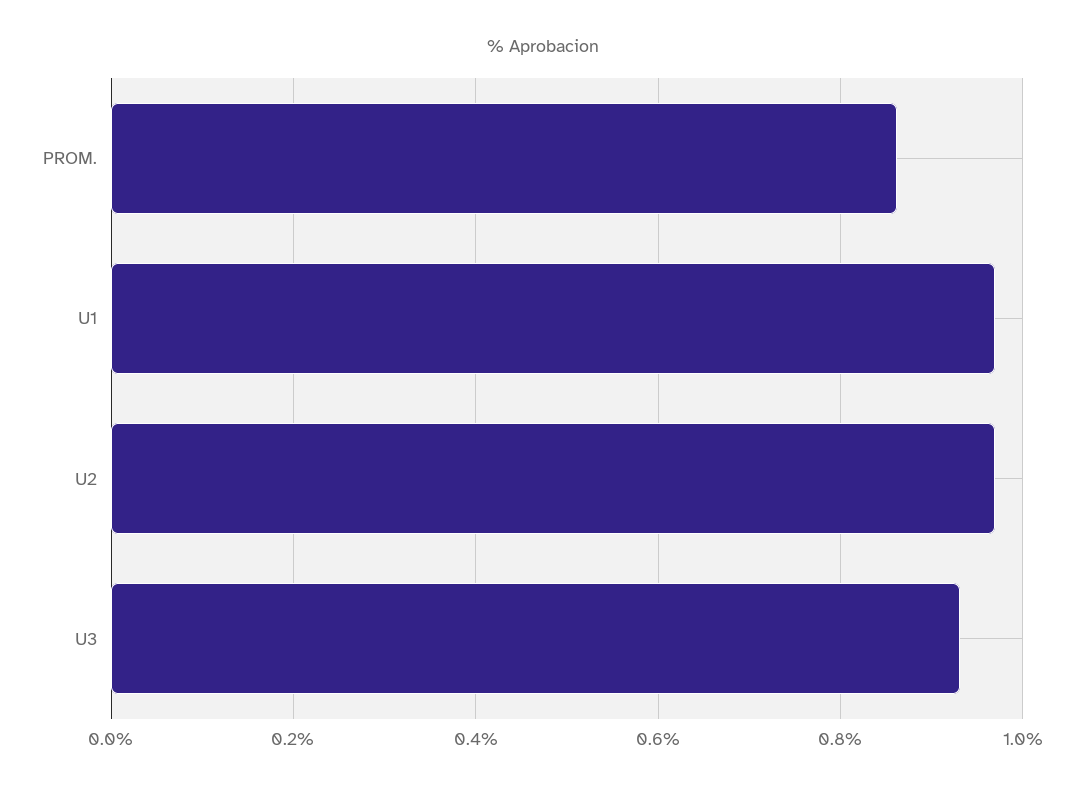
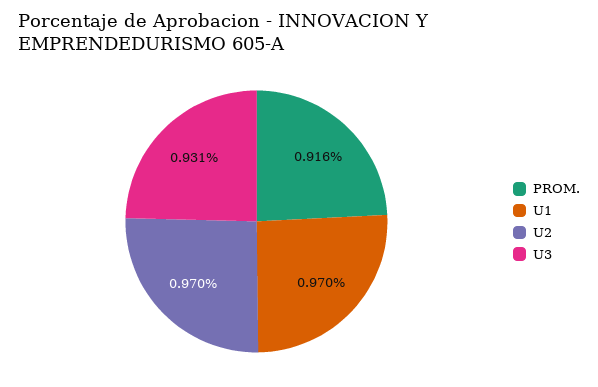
  {
-   "PROM.": 0.86,
+   "PROM.": 0.916,
    "U1": 0.97,
    "U2": 0.97,
    "U3": 0.931
  }

